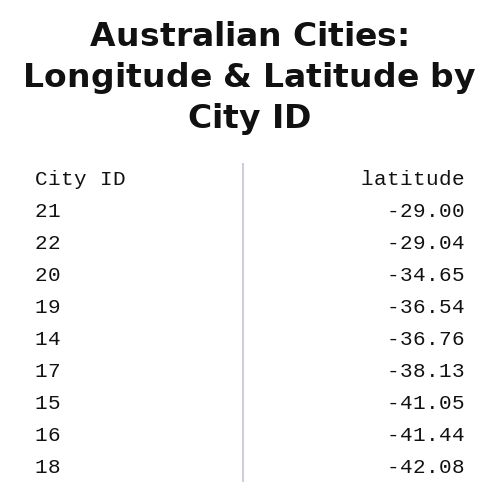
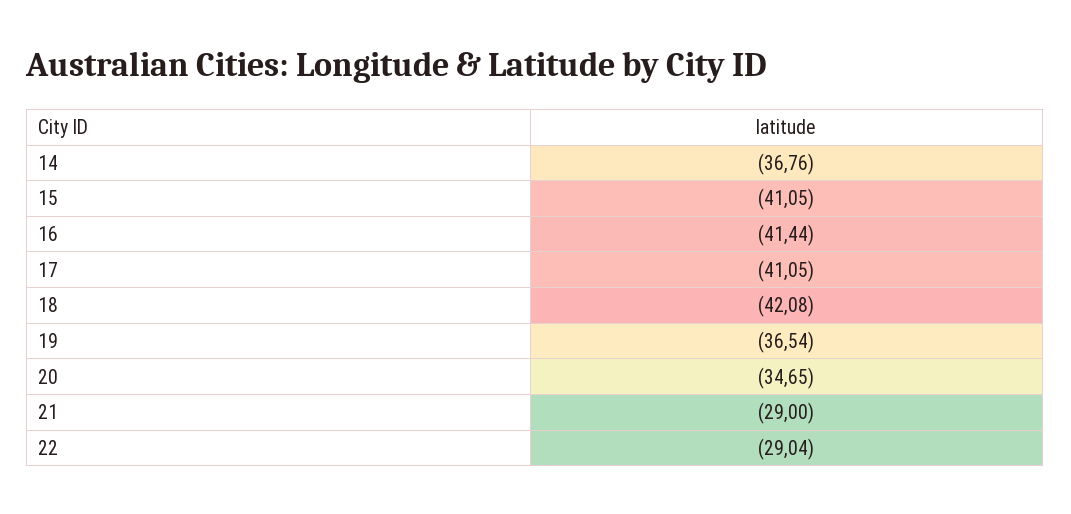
  {
    "21": -29,
    "22": -29.04,
    "20": -34.65,
    "19": -36.54,
    "14": -36.76,
-   "17": -38.13,
+   "17": -41.05,
    "15": -41.05,
    "16": -41.44,
    "18": -42.08
  }

